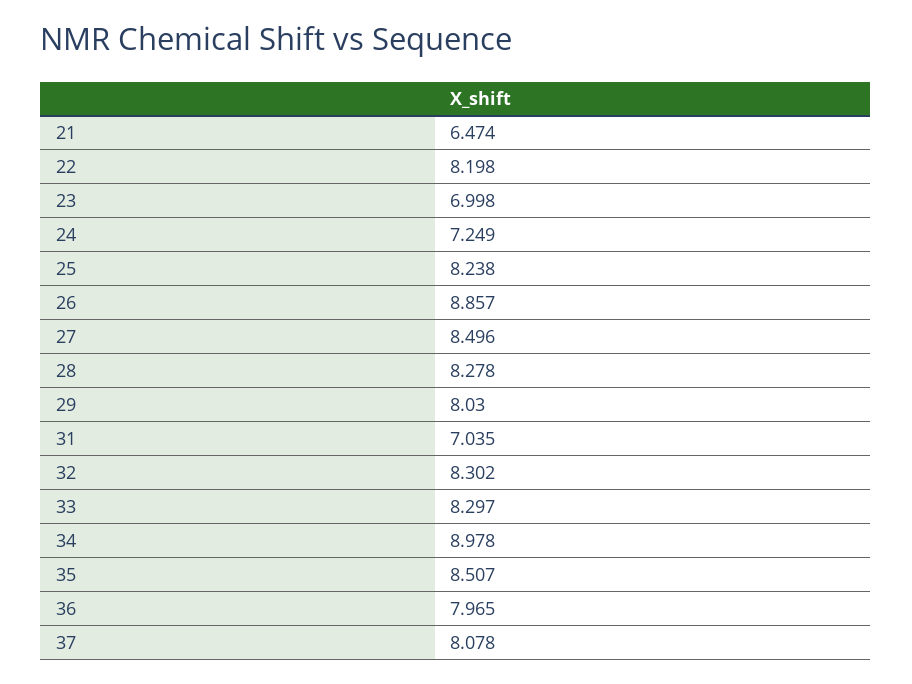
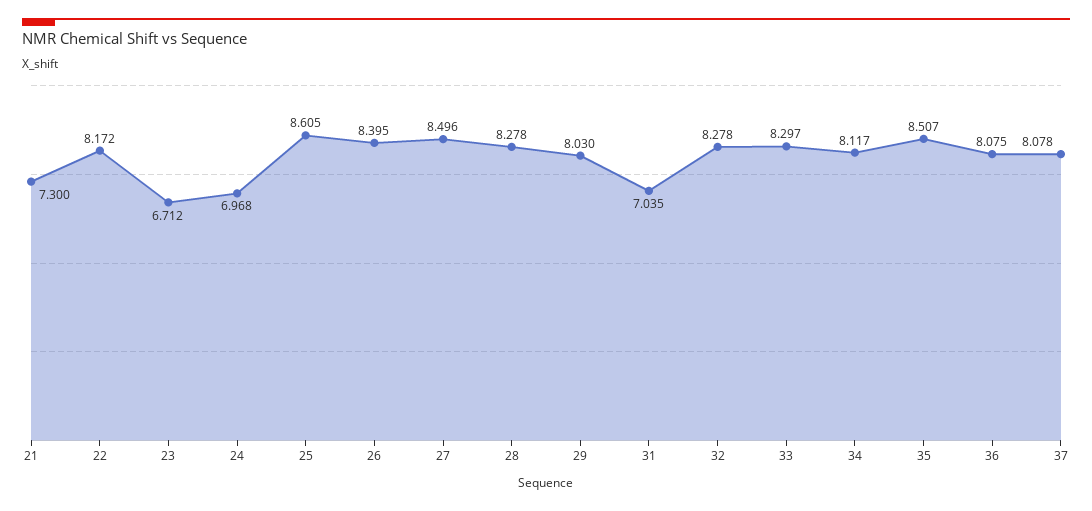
  {
-   "21": 6.474,
+   "21": 7.3,
-   "22": 8.198,
+   "22": 8.172,
-   "23": 6.998,
+   "23": 6.712,
-   "24": 7.249,
+   "24": 6.968,
-   "25": 8.238,
+   "25": 8.605,
-   "26": 8.857,
+   "26": 8.395,
    "27": 8.496,
    "28": 8.278,
    "29": 8.03,
    "31": 7.035,
-   "32": 8.302,
+   "32": 8.278,
    "33": 8.297,
-   "34": 8.978,
+   "34": 8.117,
    "35": 8.507,
-   "36": 7.965,
+   "36": 8.075,
    "37": 8.078
  }

